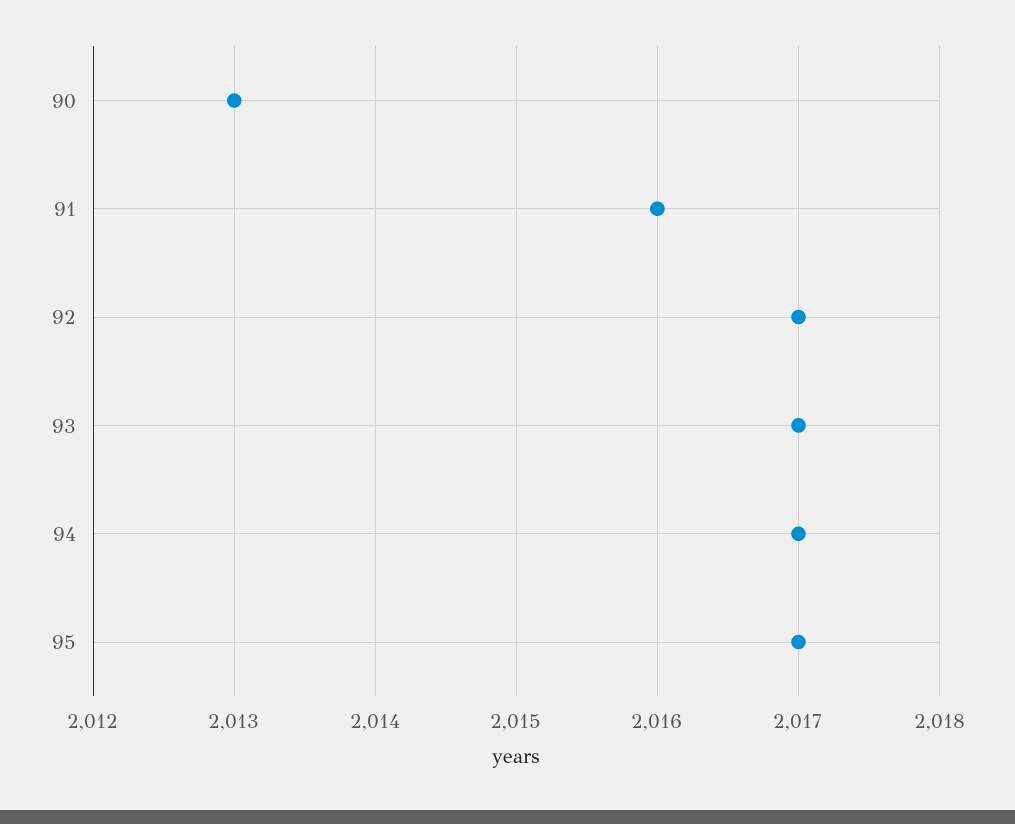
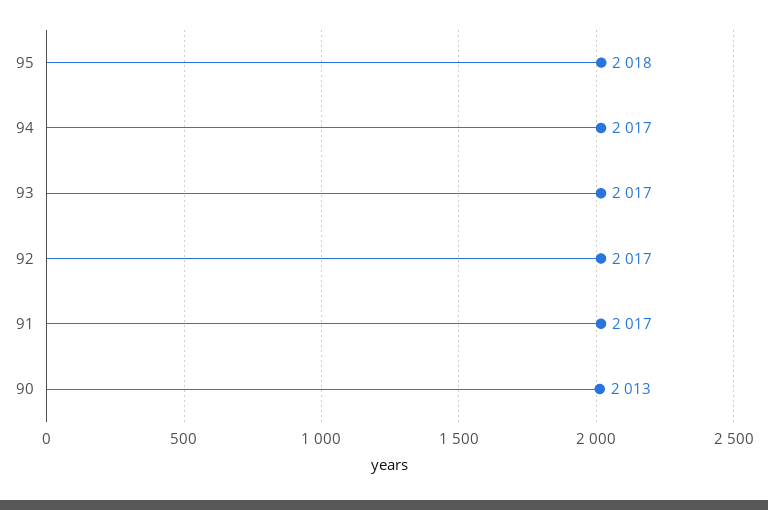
  {
    "90": 2013,
-   "91": 2016,
+   "91": 2017,
    "92": 2017,
    "93": 2017,
    "94": 2017,
-   "95": 2017
+   "95": 2018
  }

